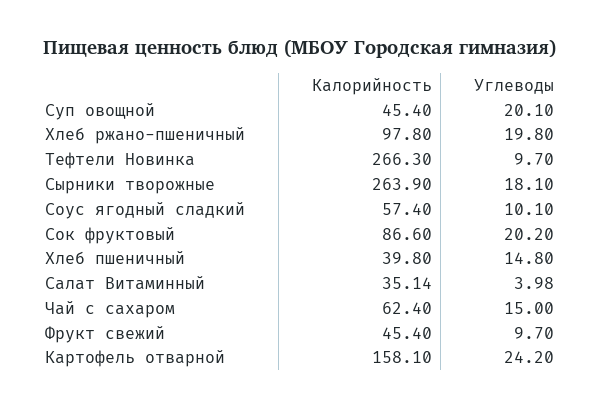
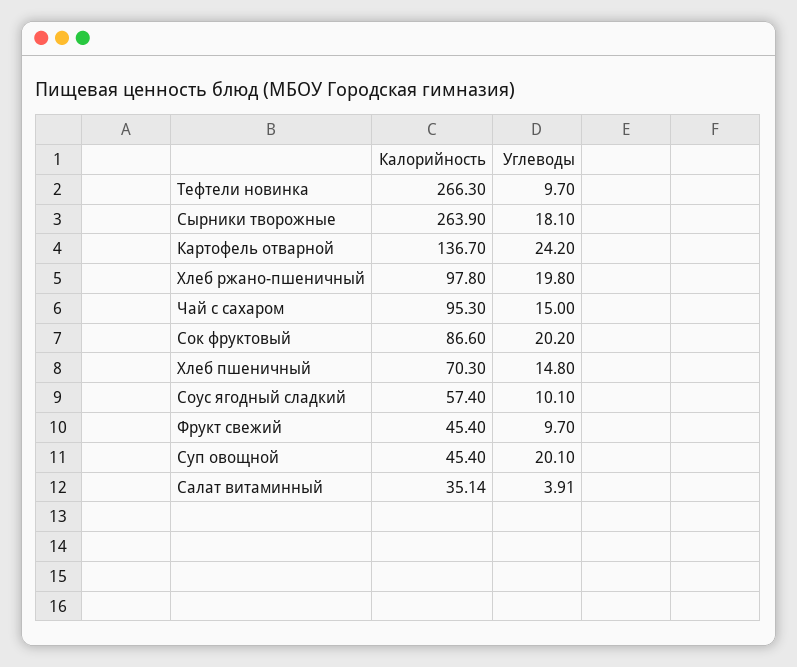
  {
    "Калорийность": {
      "Суп овощной": 45.4,
      "Хлеб ржано-пшеничный": 97.8,
      "Тефтели Новинка": 266.3,
      "Сырники творожные": 263.9,
      "Соус ягодный сладкий": 57.4,
      "Сок фруктовый": 86.6,
-     "Хлеб пшеничный": 39.8,
+     "Хлеб пшеничный": 70.3,
      "Салат Витаминный": 35.14,
-     "Чай с сахаром": 62.4,
+     "Чай с сахаром": 95.3,
      "Фрукт свежий": 45.4,
-     "Картофель отварной": 158.1
+     "Картофель отварной": 136.7
    },
    "Углеводы": {
      "Суп овощной": 20.1,
      "Хлеб ржано-пшеничный": 19.8,
      "Тефтели Новинка": 9.7,
      "Сырники творожные": 18.1,
      "Соус ягодный сладкий": 10.1,
      "Сок фруктовый": 20.2,
      "Хлеб пшеничный": 14.8,
-     "Салат Витаминный": 3.98,
+     "Салат Витаминный": 3.91,
      "Чай с сахаром": 15,
      "Фрукт свежий": 9.7,
      "Картофель отварной": 24.2
    }
  }

